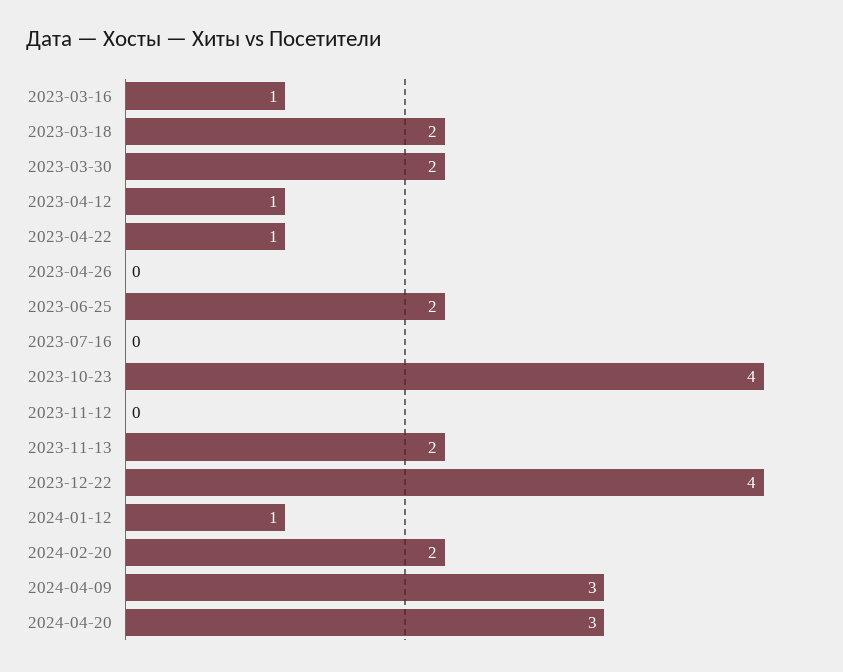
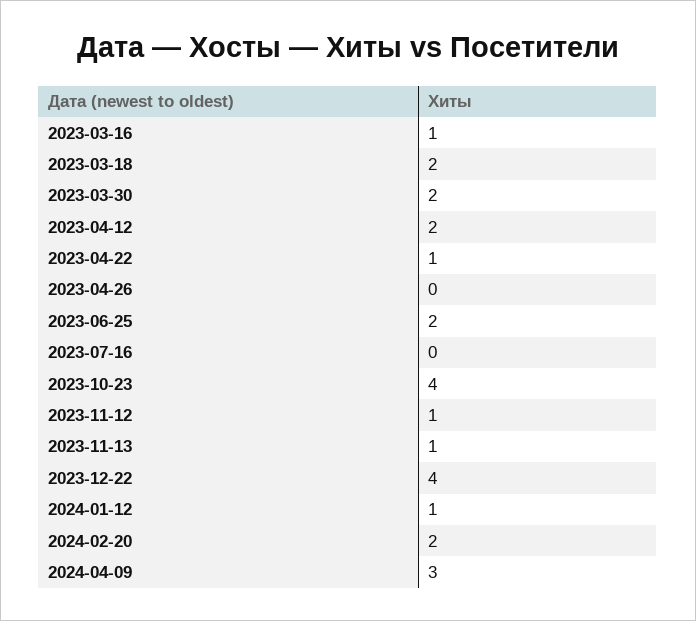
  {
    "2023-03-16": 1,
    "2023-03-18": 2,
    "2023-03-30": 2,
-   "2023-04-12": 1,
+   "2023-04-12": 2,
    "2023-04-22": 1,
    "2023-04-26": 0,
    "2023-06-25": 2,
    "2023-07-16": 0,
    "2023-10-23": 4,
-   "2023-11-12": 0,
+   "2023-11-12": 1,
-   "2023-11-13": 2,
+   "2023-11-13": 1,
    "2023-12-22": 4,
    "2024-01-12": 1,
    "2024-02-20": 2,
-   "2024-04-09": 3,
+   "2024-04-09": 3
-   "2024-04-20": 3
  }

